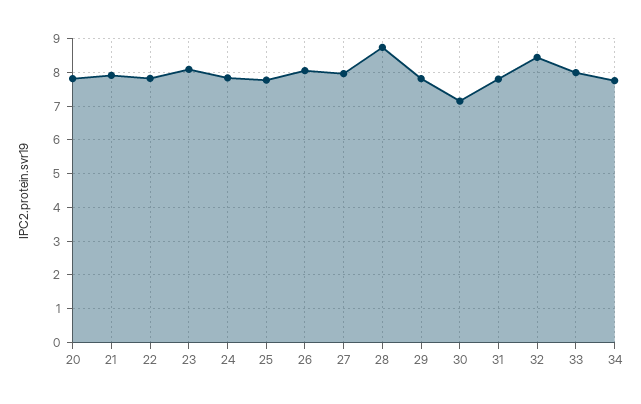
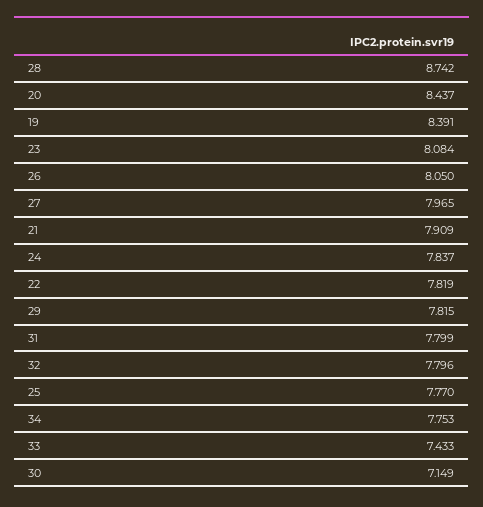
  {
-   "20": 7.8,
+   "20": 8.437,
    "21": 7.909,
    "22": 7.819,
    "23": 8.084,
    "24": 7.837,
    "25": 7.77,
    "26": 8.05,
    "27": 7.965,
    "28": 8.742,
    "29": 7.815,
    "30": 7.149,
    "31": 7.799,
-   "32": 8.4,
+   "32": 7.796,
-   "33": 8,
+   "33": 7.433,
-   "34": 7.753
+   "34": 7.753,
+   "19": 8.391
  }

